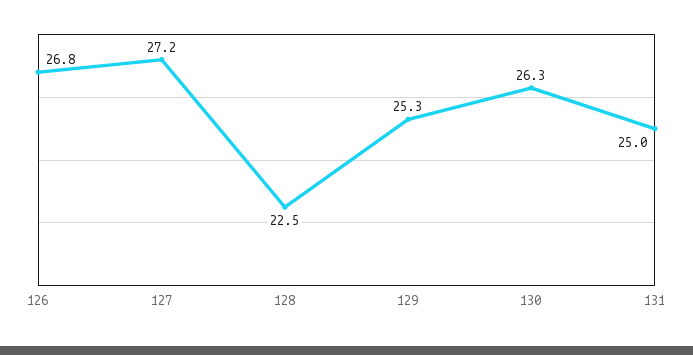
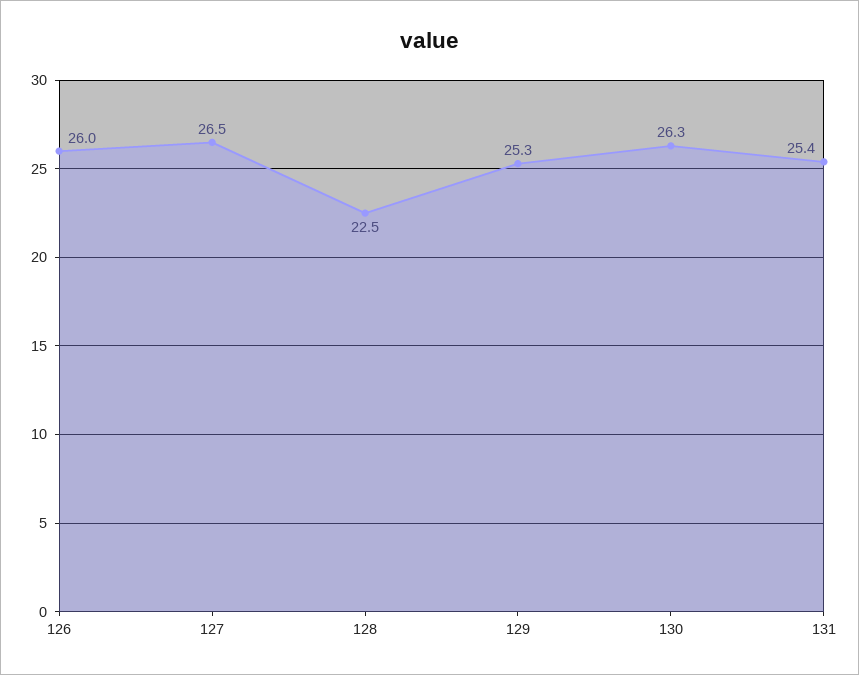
  {
-   "126": 26.8,
+   "126": 26,
-   "127": 27.2,
+   "127": 26.5,
    "128": 22.5,
    "129": 25.3,
    "130": 26.3,
-   "131": 25
+   "131": 25.4
  }

